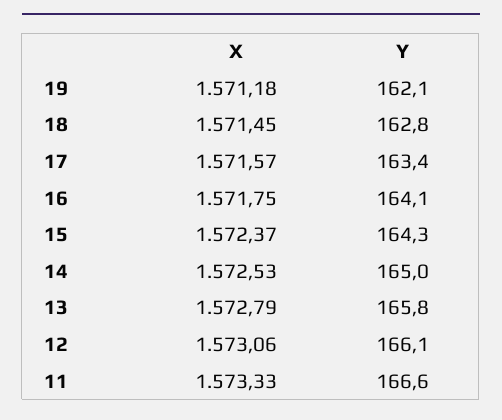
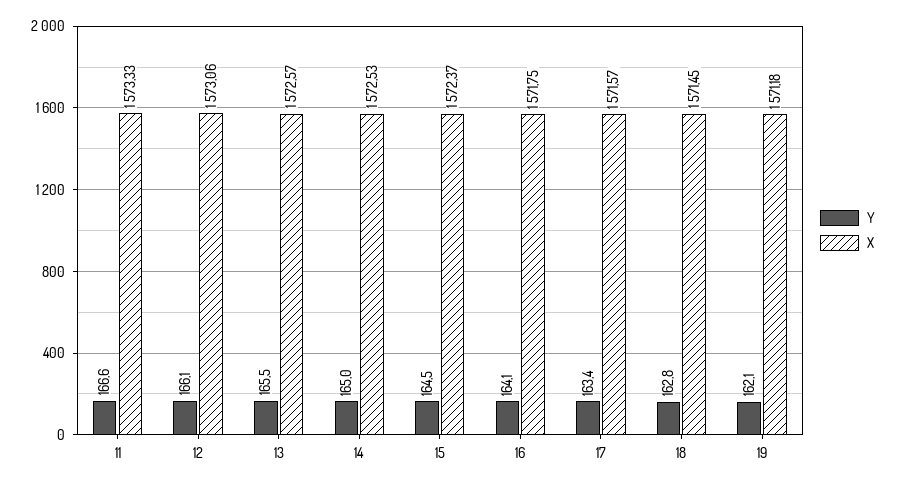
  {
    "X": {
      "19": 1571.18,
      "18": 1571.45,
      "17": 1571.57,
      "16": 1571.75,
      "15": 1572.37,
      "14": 1572.53,
-     "13": 1572.79,
+     "13": 1572.57,
      "12": 1573.06,
      "11": 1573.33
    },
    "Y": {
      "19": 162.1,
      "18": 162.8,
      "17": 163.4,
      "16": 164.1,
-     "15": 164.3,
+     "15": 164.5,
      "14": 165,
-     "13": 165.8,
+     "13": 165.5,
      "12": 166.1,
      "11": 166.6
    }
  }

